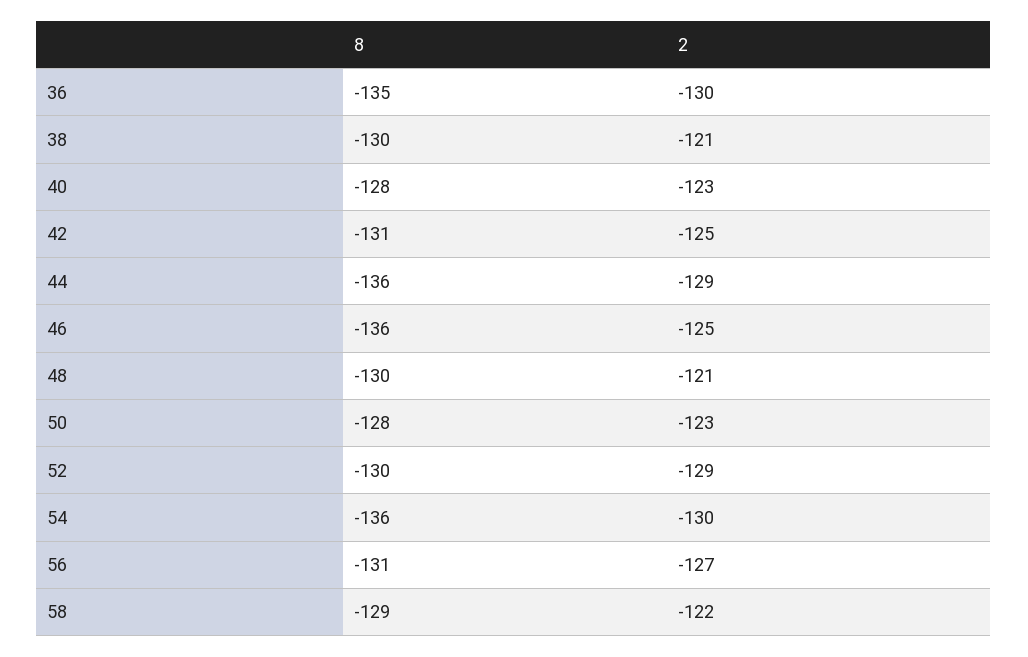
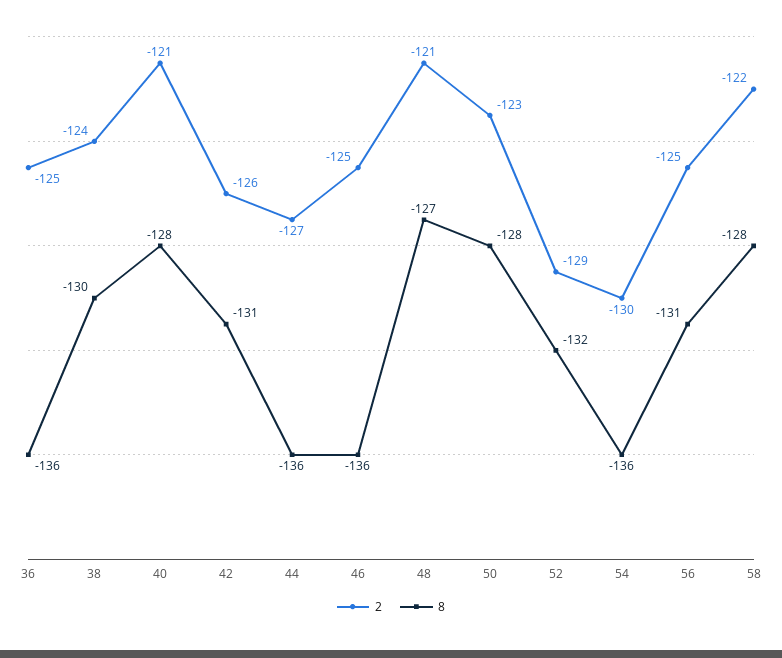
  {
    "8": {
-     "36": -135,
+     "36": -136,
      "38": -130,
      "40": -128,
      "42": -131,
      "44": -136,
      "46": -136,
-     "48": -130,
+     "48": -127,
      "50": -128,
-     "52": -130,
+     "52": -132,
      "54": -136,
      "56": -131,
-     "58": -129
+     "58": -128
    },
    "2": {
-     "36": -130,
+     "36": -125,
-     "38": -121,
+     "38": -124,
-     "40": -123,
+     "40": -121,
-     "42": -125,
+     "42": -126,
-     "44": -129,
+     "44": -127,
      "46": -125,
      "48": -121,
      "50": -123,
      "52": -129,
      "54": -130,
-     "56": -127,
+     "56": -125,
      "58": -122
    }
  }

